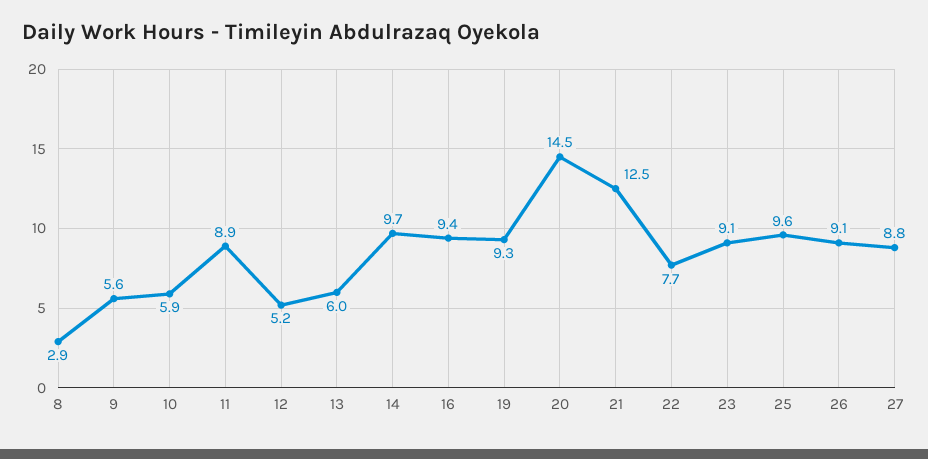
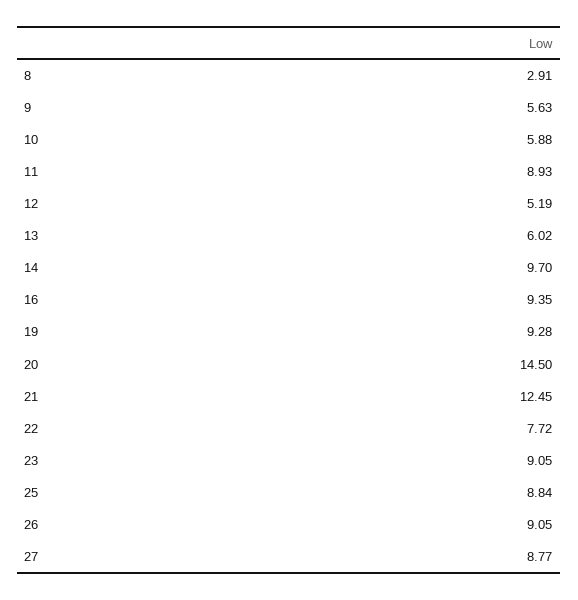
  {
    "8": 2.91,
    "9": 5.63,
    "10": 5.88,
    "11": 8.93,
    "12": 5.19,
    "13": 6.02,
    "14": 9.7,
    "16": 9.35,
    "19": 9.28,
    "20": 14.5,
    "21": 12.45,
    "22": 7.72,
    "23": 9.05,
-   "25": 9.6,
+   "25": 8.84,
    "26": 9.05,
    "27": 8.77
  }

